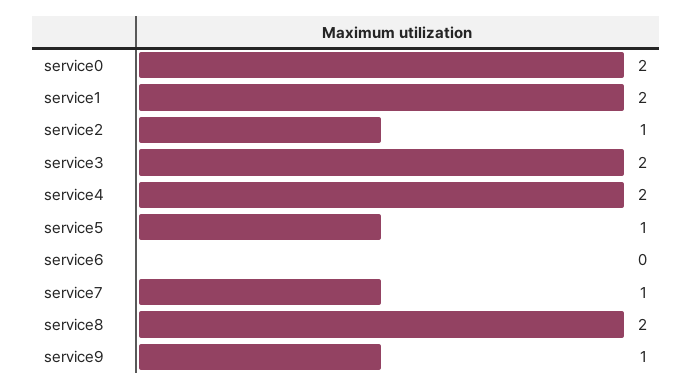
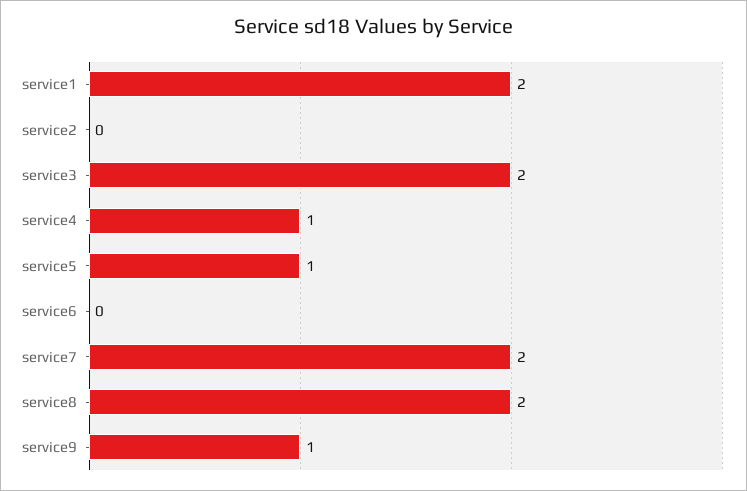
  {
-   "service0": 2,
    "service1": 2,
-   "service2": 1,
+   "service2": 0,
    "service3": 2,
-   "service4": 2,
+   "service4": 1,
    "service5": 1,
    "service6": 0,
-   "service7": 1,
+   "service7": 2,
    "service8": 2,
    "service9": 1
  }

